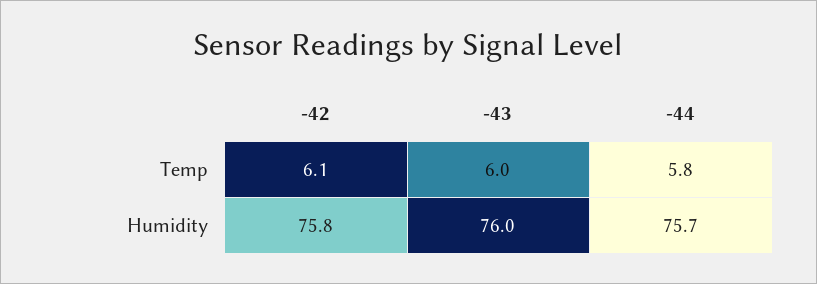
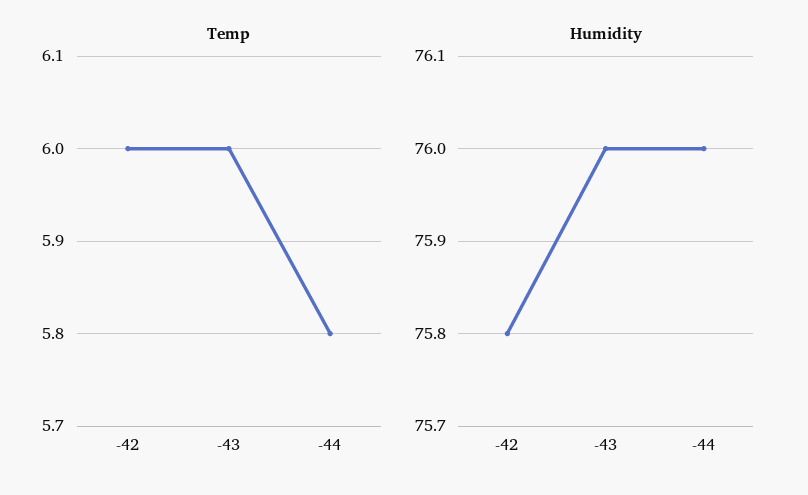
  {
    "Temp": {
-     "-42": 6.1,
+     "-42": 6,
      "-43": 6,
      "-44": 5.8
    },
    "Humidity": {
      "-42": 75.8,
      "-43": 76,
-     "-44": 75.7
+     "-44": 76
    }
  }

